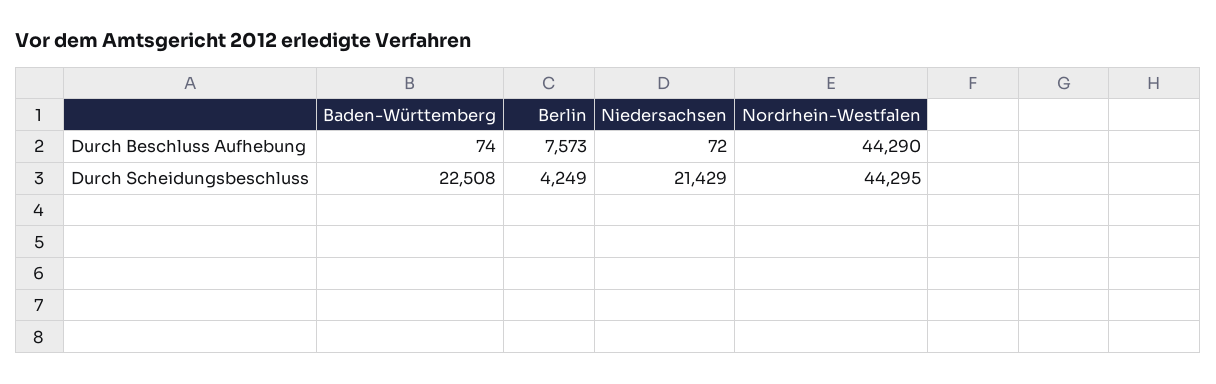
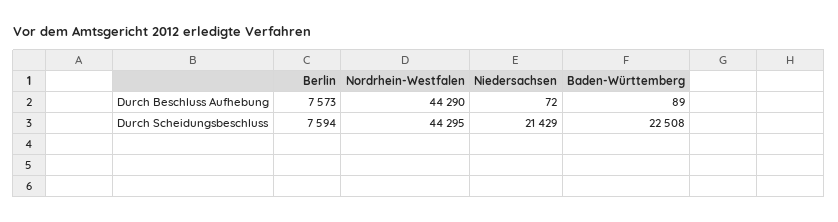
  {
    "Baden-Württemberg": {
-     "Durch Beschluss Aufhebung": 74,
+     "Durch Beschluss Aufhebung": 89,
      "Durch Scheidungsbeschluss": 22508
    },
    "Berlin": {
      "Durch Beschluss Aufhebung": 7573,
-     "Durch Scheidungsbeschluss": 4249
+     "Durch Scheidungsbeschluss": 7594
    },
    "Niedersachsen": {
      "Durch Beschluss Aufhebung": 72,
      "Durch Scheidungsbeschluss": 21429
    },
    "Nordrhein-Westfalen": {
      "Durch Beschluss Aufhebung": 44290,
      "Durch Scheidungsbeschluss": 44295
    }
  }

